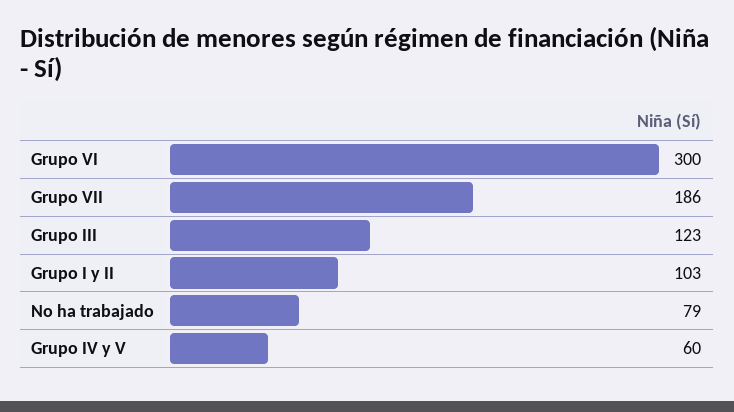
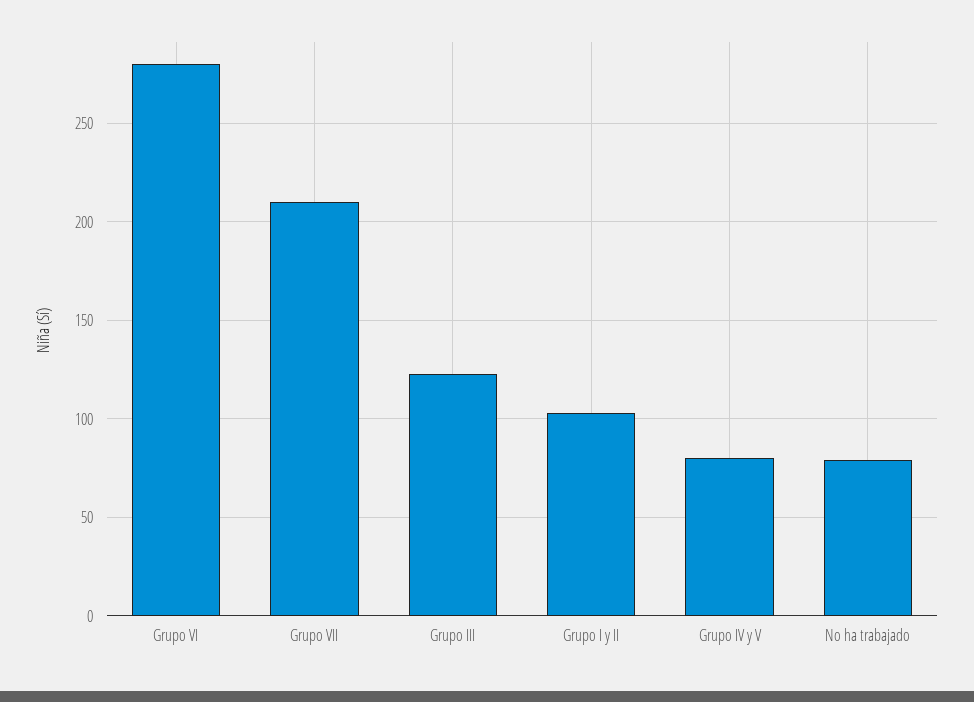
  {
-   "Grupo VI": 300,
+   "Grupo VI": 280,
-   "Grupo VII": 186,
+   "Grupo VII": 210,
    "Grupo III": 123,
    "Grupo I y II": 103,
    "No ha trabajado": 79,
-   "Grupo IV y V": 60
+   "Grupo IV y V": 80
  }

